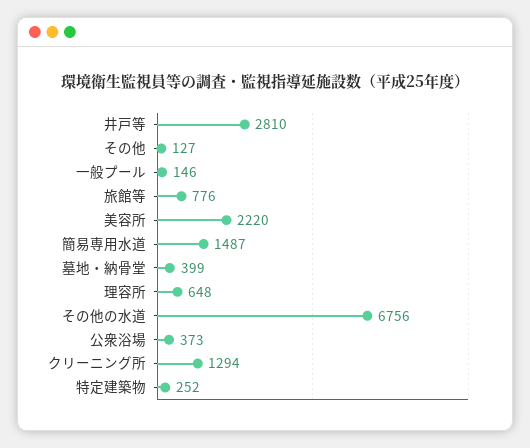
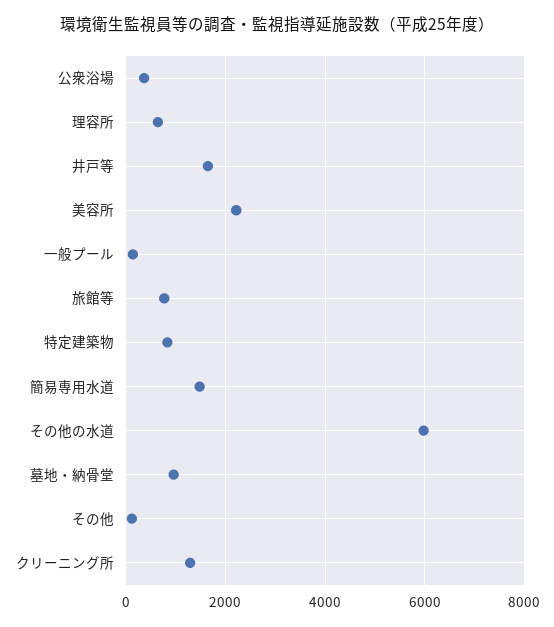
  {
-   "井戸等": 2810,
+   "井戸等": 1600,
    "その他": 127,
    "一般プール": 146,
    "旅館等": 776,
    "美容所": 2220,
    "簡易専用水道": 1487,
-   "墓地・納骨堂": 399,
+   "墓地・納骨堂": 1000,
    "理容所": 648,
-   "その他の水道": 6756,
+   "その他の水道": 6000,
    "公衆浴場": 373,
    "クリーニング所": 1294,
-   "特定建築物": 252
+   "特定建築物": 800
  }

